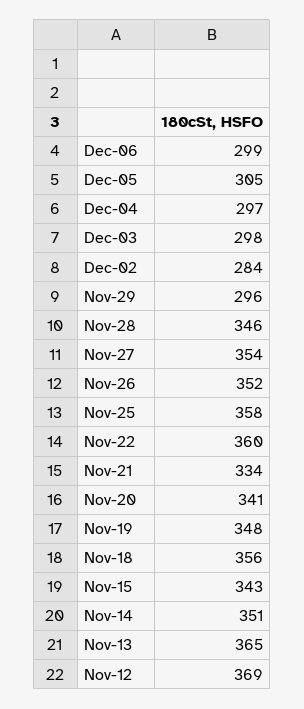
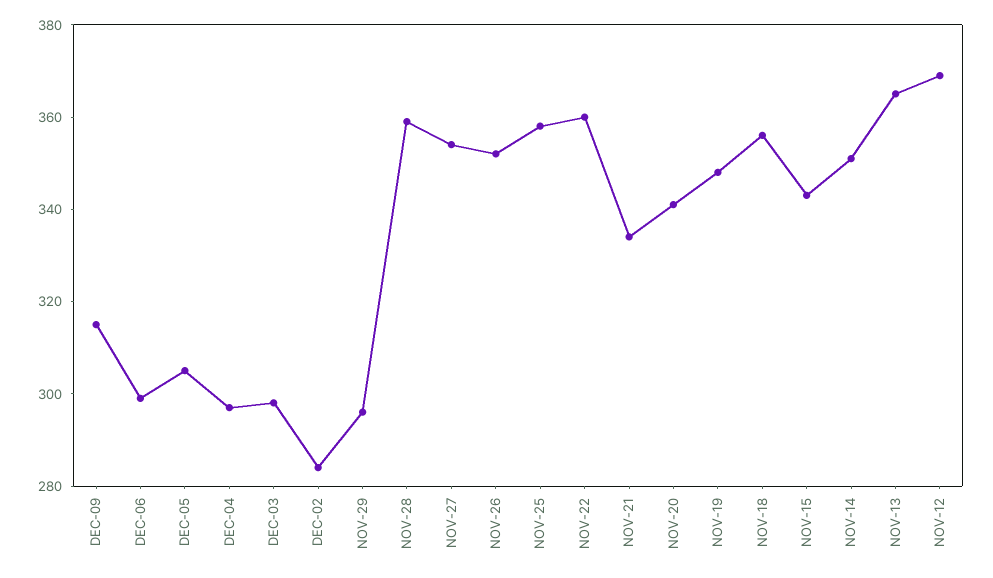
  {
    "Dec-06": 299,
    "Dec-05": 305,
    "Dec-04": 297,
    "Dec-03": 298,
    "Dec-02": 284,
    "Nov-29": 296,
-   "Nov-28": 346,
+   "Nov-28": 360,
    "Nov-27": 354,
    "Nov-26": 352,
    "Nov-25": 358,
    "Nov-22": 360,
    "Nov-21": 334,
    "Nov-20": 341,
    "Nov-19": 348,
    "Nov-18": 356,
    "Nov-15": 343,
    "Nov-14": 351,
    "Nov-13": 365,
-   "Nov-12": 369
+   "Nov-12": 369,
+   "DEC-09": 315
  }

